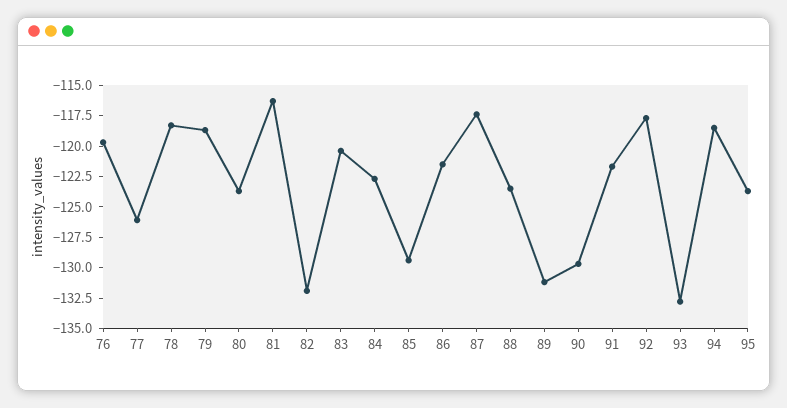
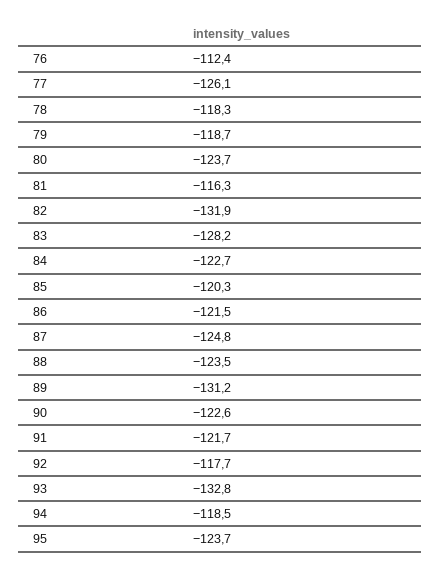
  {
-   "76": -120,
+   "76": -112.4,
    "77": -126.1,
    "78": -118.3,
    "79": -118.7,
    "80": -123.7,
    "81": -116.3,
    "82": -131.9,
-   "83": -120,
+   "83": -128.2,
    "84": -122.7,
-   "85": -130,
+   "85": -120.3,
    "86": -121.5,
-   "87": -117.5,
+   "87": -124.8,
    "88": -123.5,
    "89": -131.2,
-   "90": -130,
+   "90": -122.6,
    "91": -121.7,
    "92": -117.7,
    "93": -132.8,
    "94": -118.5,
    "95": -123.7
  }

